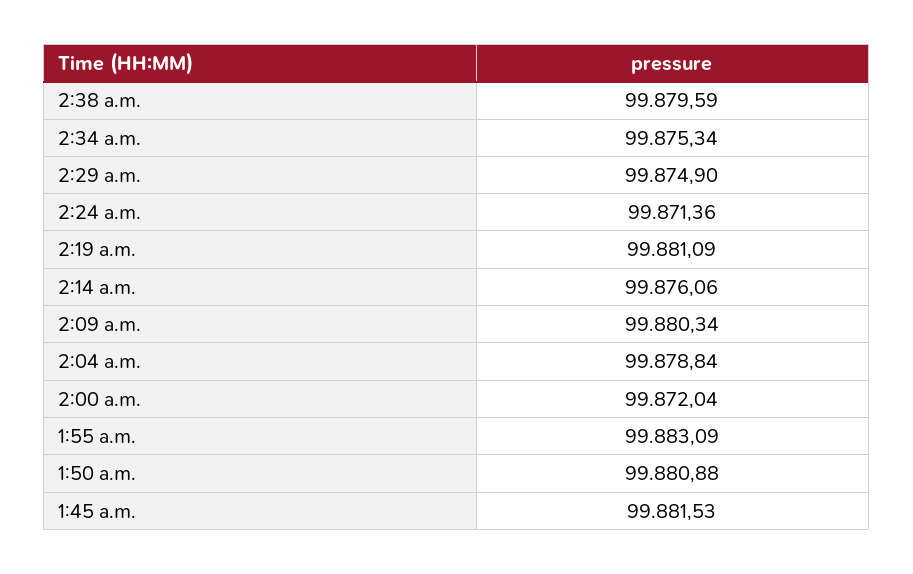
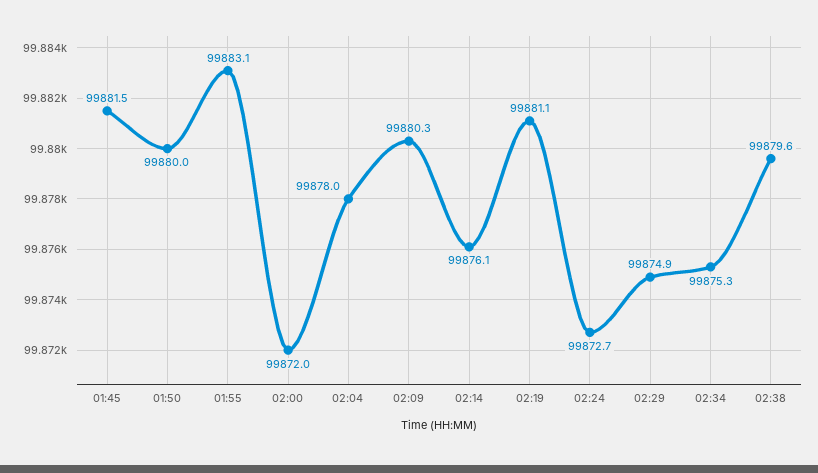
  {
    "2:38 a.m.": 99879.59,
    "2:34 a.m.": 99875.34,
    "2:29 a.m.": 99874.9,
-   "2:24 a.m.": 99871.36,
+   "2:24 a.m.": 99872.7,
    "2:19 a.m.": 99881.09,
    "2:14 a.m.": 99876.06,
    "2:09 a.m.": 99880.34,
-   "2:04 a.m.": 99878.84,
+   "2:04 a.m.": 99878,
    "2:00 a.m.": 99872.04,
    "1:55 a.m.": 99883.09,
-   "1:50 a.m.": 99880.88,
+   "1:50 a.m.": 99880,
    "1:45 a.m.": 99881.53
  }

